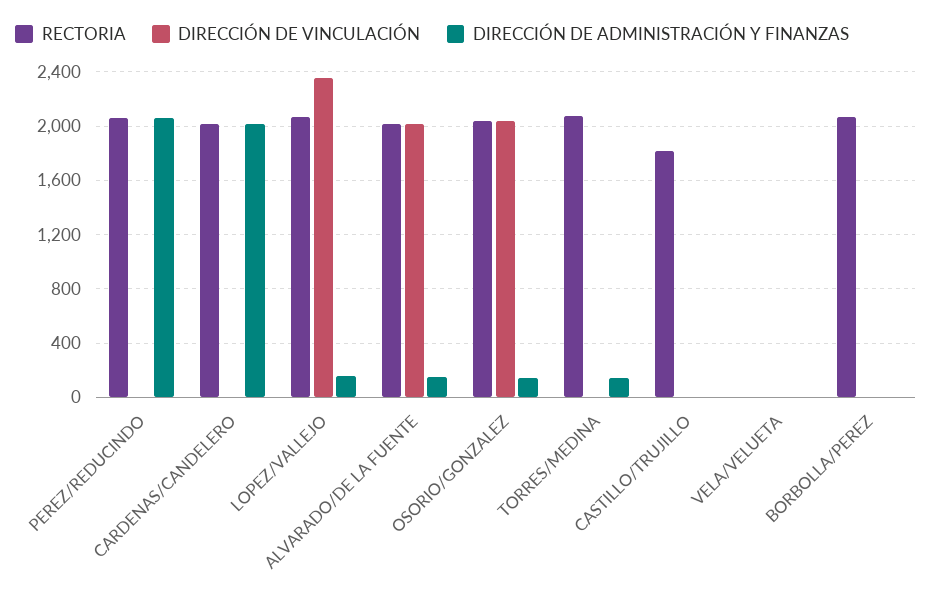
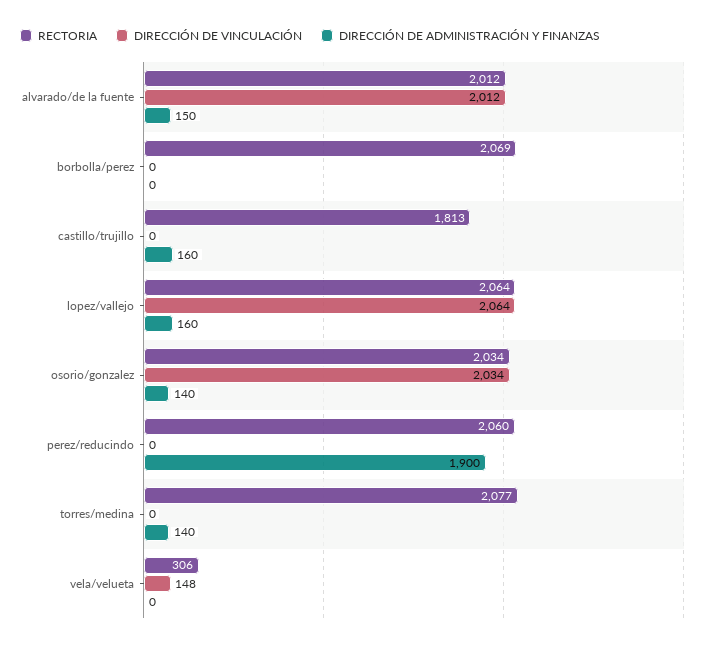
  {
    "RECTORIA": {
      "PEREZ/REDUCINDO": 2060,
-     "CARDENAS/CANDELERO": 2000,
      "LOPEZ/VALLEJO": 2064,
      "ALVARADO/DE LA FUENTE": 2012,
      "OSORIO/GONZALEZ": 2034,
      "TORRES/MEDINA": 2077,
      "CASTILLO/TRUJILLO": 1813,
-     "VELA/VELUETA": 0,
+     "VELA/VELUETA": 306,
      "BORBOLLA/PEREZ": 2069
    },
    "DIRECCIÓN DE VINCULACIÓN": {
      "PEREZ/REDUCINDO": 0,
-     "CARDENAS/CANDELERO": 0,
-     "LOPEZ/VALLEJO": 2350,
+     "LOPEZ/VALLEJO": 2064,
      "ALVARADO/DE LA FUENTE": 2012,
      "OSORIO/GONZALEZ": 2034,
      "TORRES/MEDINA": 0,
      "CASTILLO/TRUJILLO": 0,
-     "VELA/VELUETA": 0,
+     "VELA/VELUETA": 148,
      "BORBOLLA/PEREZ": 0
    },
    "DIRECCIÓN DE ADMINISTRACIÓN Y FINANZAS": {
-     "PEREZ/REDUCINDO": 2050,
+     "PEREZ/REDUCINDO": 1900,
-     "CARDENAS/CANDELERO": 2000,
      "LOPEZ/VALLEJO": 160,
      "ALVARADO/DE LA FUENTE": 150,
      "OSORIO/GONZALEZ": 140,
      "TORRES/MEDINA": 140,
-     "CASTILLO/TRUJILLO": 0,
+     "CASTILLO/TRUJILLO": 160,
      "VELA/VELUETA": 0,
      "BORBOLLA/PEREZ": 0
    }
  }

